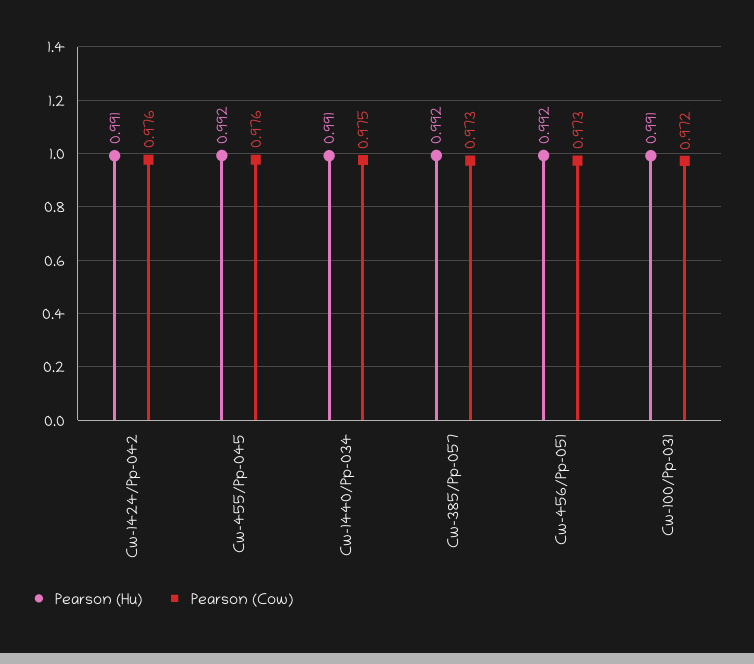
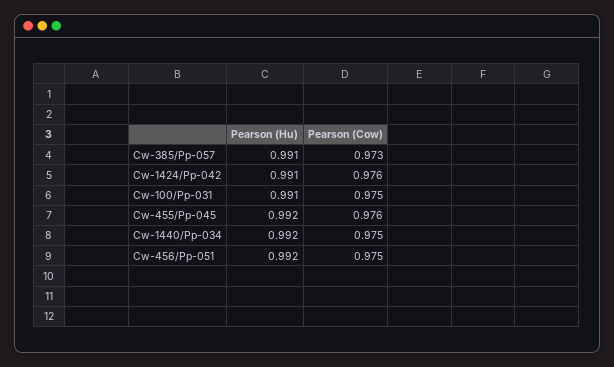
  {
    "Pearson (Hu)": {
      "Cw-1424/Pp-042": 0.991,
      "Cw-455/Pp-045": 0.992,
-     "Cw-1440/Pp-034": 0.991,
+     "Cw-1440/Pp-034": 0.992,
-     "Cw-385/Pp-057": 0.992,
+     "Cw-385/Pp-057": 0.991,
      "Cw-456/Pp-051": 0.992,
      "Cw-100/Pp-031": 0.991
    },
    "Pearson (Cow)": {
      "Cw-1424/Pp-042": 0.976,
      "Cw-455/Pp-045": 0.976,
      "Cw-1440/Pp-034": 0.975,
      "Cw-385/Pp-057": 0.973,
-     "Cw-456/Pp-051": 0.973,
+     "Cw-456/Pp-051": 0.975,
-     "Cw-100/Pp-031": 0.972
+     "Cw-100/Pp-031": 0.975
    }
  }

